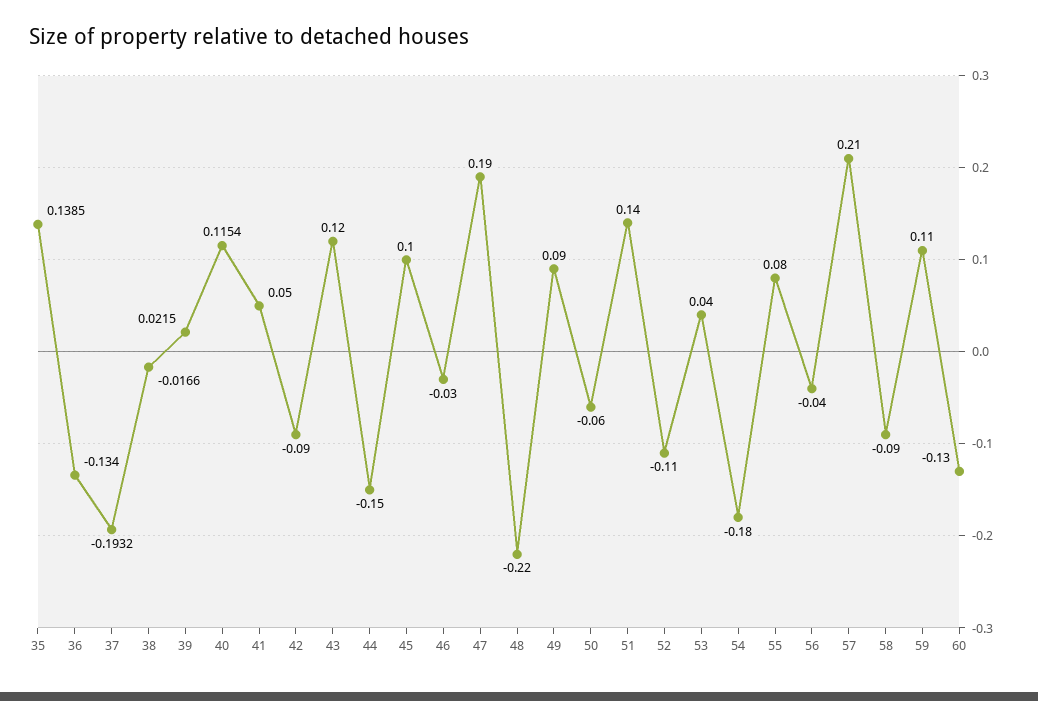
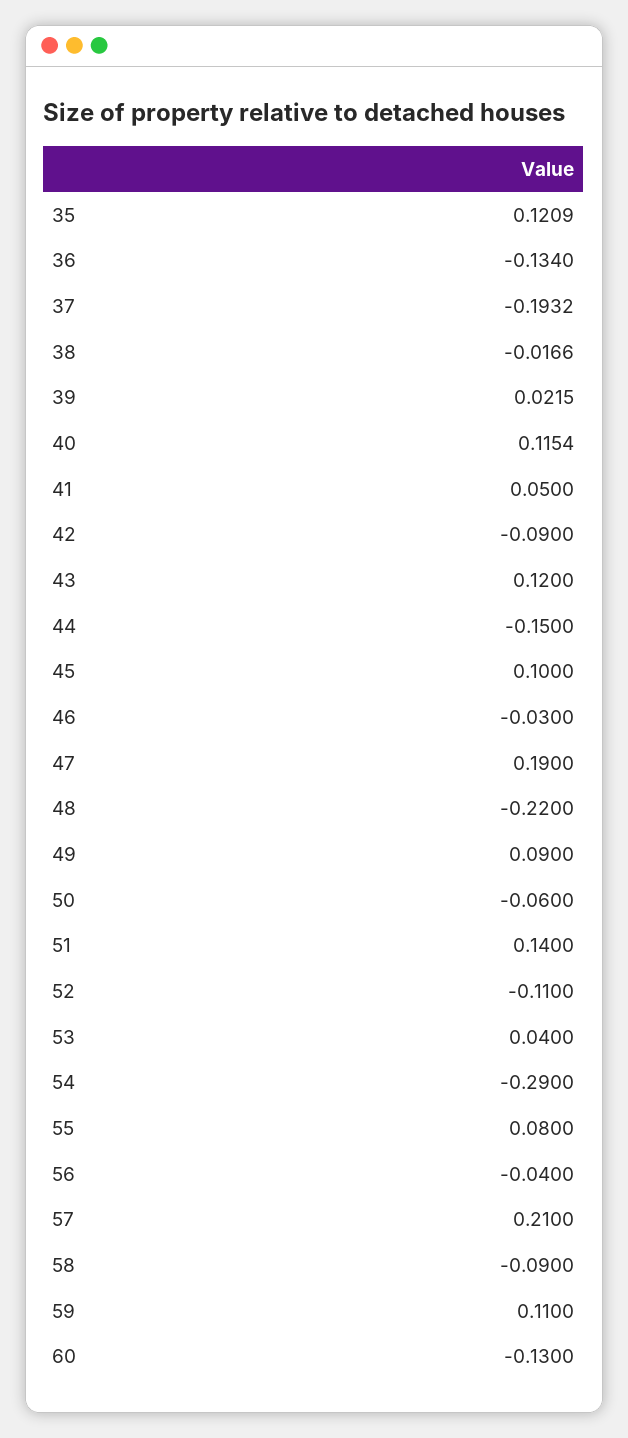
  {
-   "35": 0.1385,
+   "35": 0.1209,
    "36": -0.134,
    "37": -0.1932,
    "38": -0.0166,
    "39": 0.0215,
    "40": 0.1154,
    "41": 0.05,
    "42": -0.09,
    "43": 0.12,
    "44": -0.15,
    "45": 0.1,
    "46": -0.03,
    "47": 0.19,
    "48": -0.22,
    "49": 0.09,
    "50": -0.06,
    "51": 0.14,
    "52": -0.11,
    "53": 0.04,
-   "54": -0.18,
+   "54": -0.29,
    "55": 0.08,
    "56": -0.04,
    "57": 0.21,
    "58": -0.09,
    "59": 0.11,
    "60": -0.13
  }

